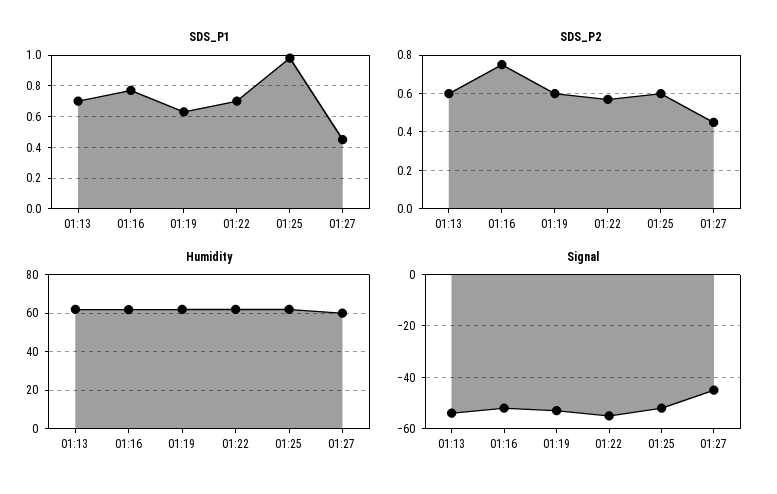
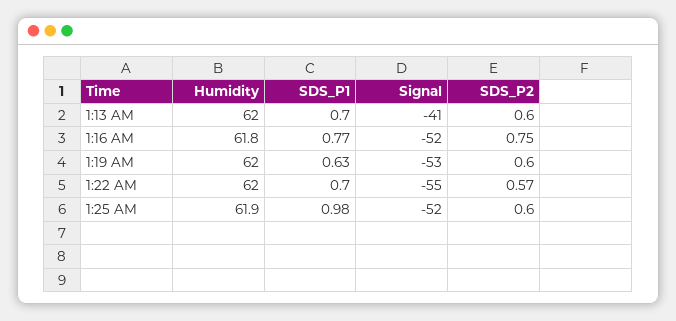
  {
    "SDS_P1": {
      "01:13": 0.7,
      "01:16": 0.77,
      "01:19": 0.63,
      "01:22": 0.7,
-     "01:25": 0.98,
+     "01:25": 0.98
-     "01:27": 0.45
    },
    "SDS_P2": {
      "01:13": 0.6,
      "01:16": 0.75,
      "01:19": 0.6,
      "01:22": 0.57,
-     "01:25": 0.6,
+     "01:25": 0.6
-     "01:27": 0.45
    },
    "Humidity": {
      "01:13": 62,
      "01:16": 61.8,
      "01:19": 62,
      "01:22": 62,
-     "01:25": 61.9,
+     "01:25": 61.9
-     "01:27": 60
    },
    "Signal": {
-     "01:13": -55,
+     "01:13": -41,
      "01:16": -52,
      "01:19": -53,
      "01:22": -55,
-     "01:25": -52,
+     "01:25": -52
-     "01:27": -45
    }
  }

